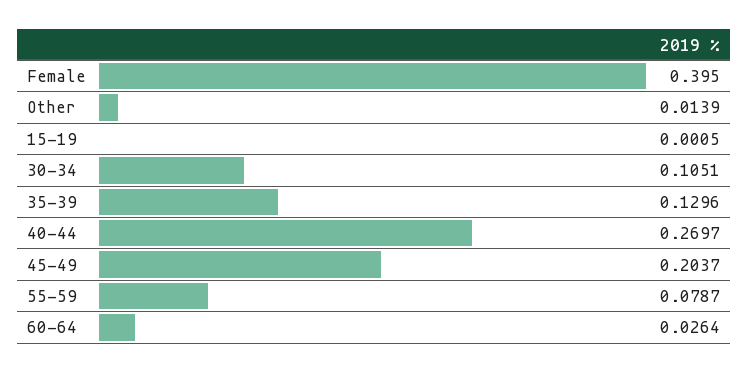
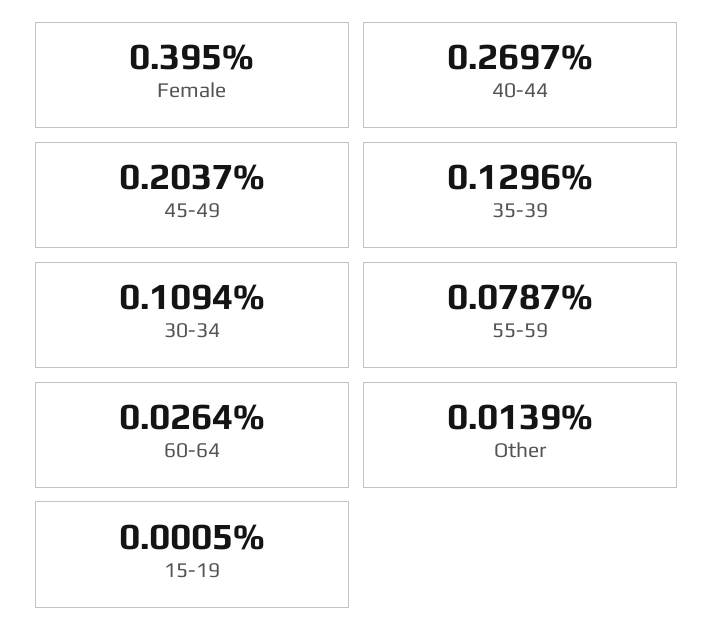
  {
    "Female": 0.395,
    "Other": 0.0139,
    "15-19": 0.0005,
-   "30-34": 0.1051,
+   "30-34": 0.1094,
    "35-39": 0.1296,
    "40-44": 0.2697,
    "45-49": 0.2037,
    "55-59": 0.0787,
    "60-64": 0.0264
  }

